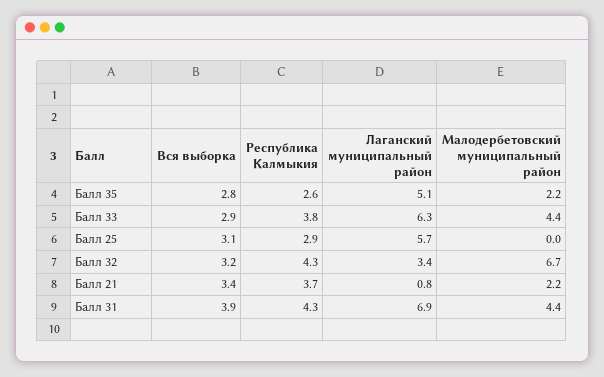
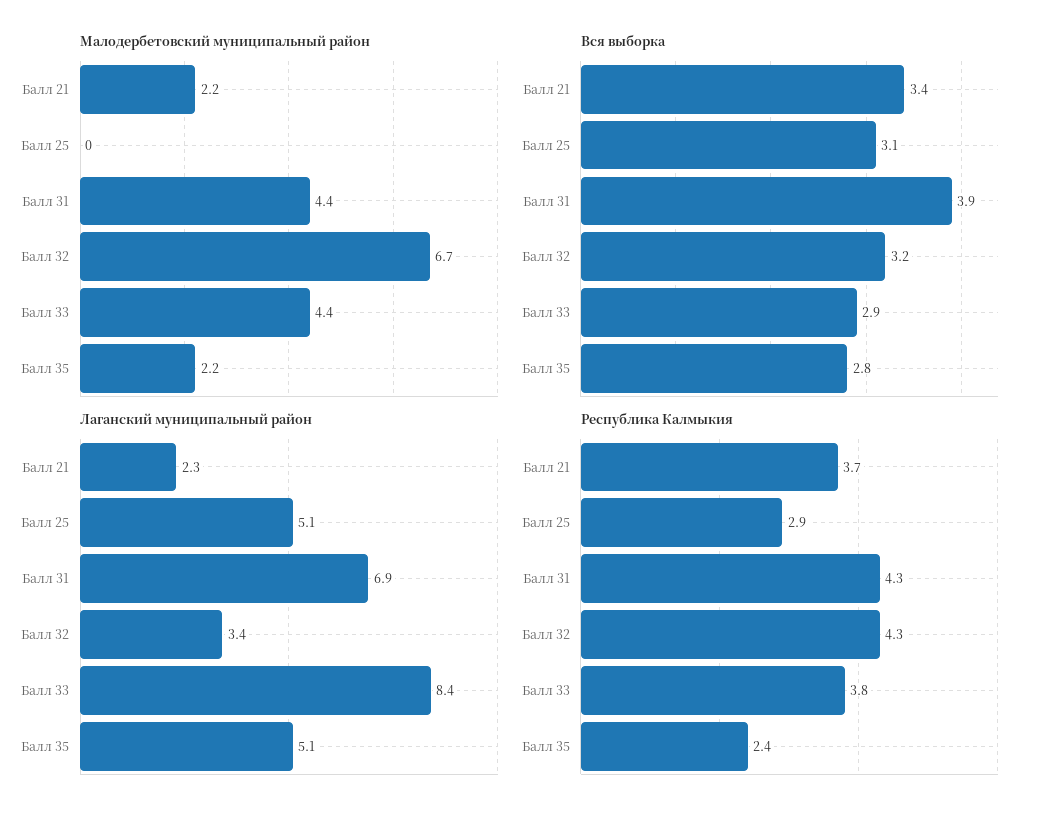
  {
    "Вся выборка": {
      "Балл 35": 2.8,
      "Балл 33": 2.9,
      "Балл 25": 3.1,
      "Балл 32": 3.2,
      "Балл 21": 3.4,
      "Балл 31": 3.9
    },
    "Республика Калмыкия": {
-     "Балл 35": 2.6,
+     "Балл 35": 2.4,
      "Балл 33": 3.8,
      "Балл 25": 2.9,
      "Балл 32": 4.3,
      "Балл 21": 3.7,
      "Балл 31": 4.3
    },
    "Лаганский муниципальный район": {
      "Балл 35": 5.1,
-     "Балл 33": 6.3,
+     "Балл 33": 8.4,
-     "Балл 25": 5.7,
+     "Балл 25": 5.1,
      "Балл 32": 3.4,
-     "Балл 21": 0.8,
+     "Балл 21": 2.3,
      "Балл 31": 6.9
    },
    "Малодербетовский муниципальный район": {
      "Балл 35": 2.2,
      "Балл 33": 4.4,
      "Балл 25": 0,
      "Балл 32": 6.7,
      "Балл 21": 2.2,
      "Балл 31": 4.4
    }
  }

